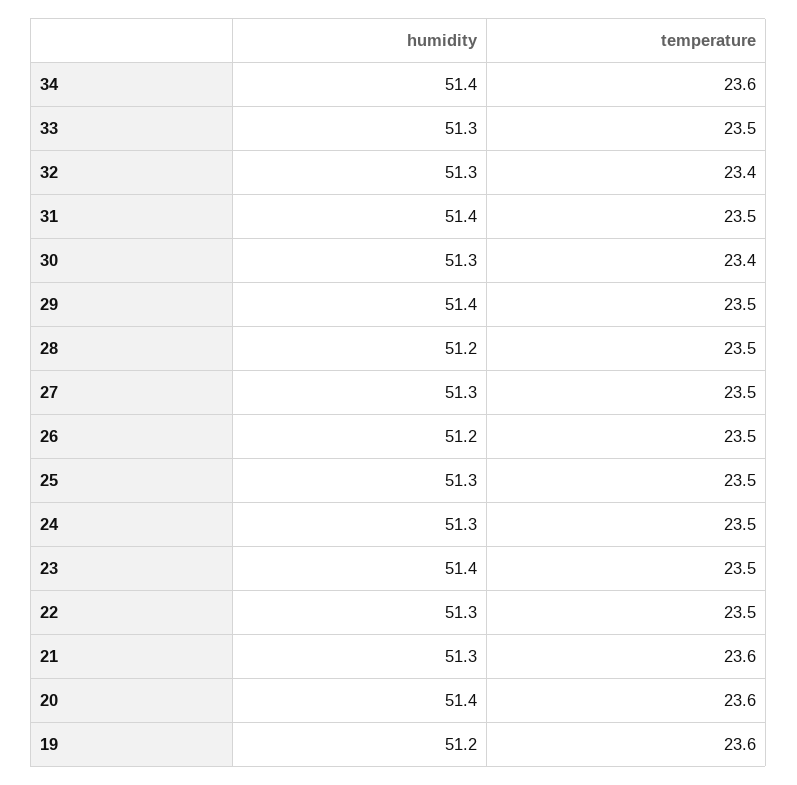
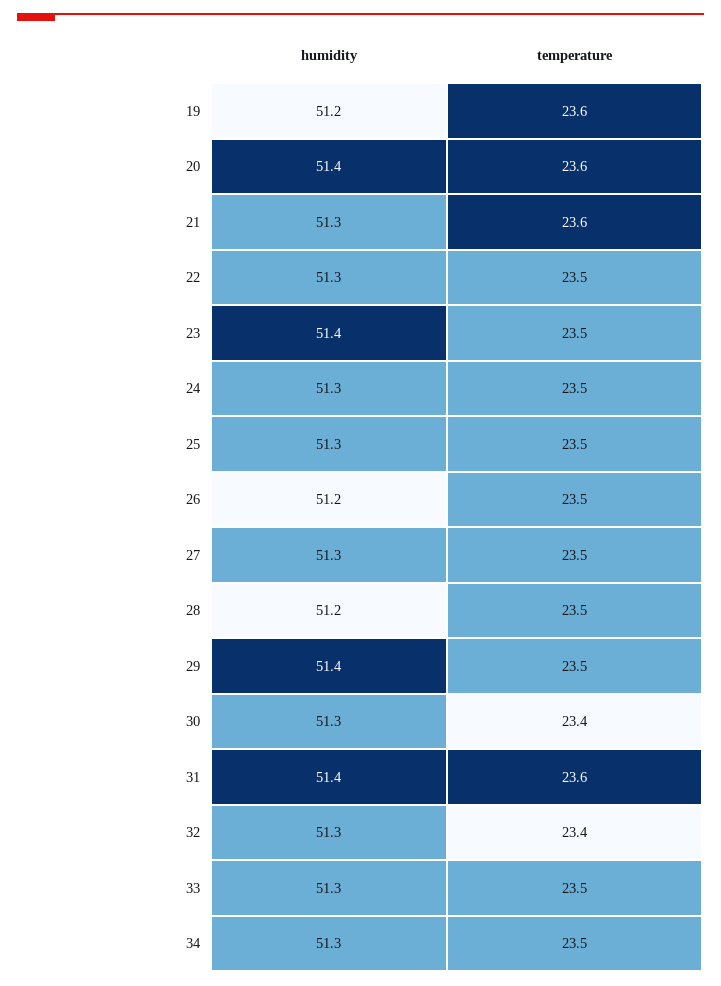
  {
    "humidity": {
-     "34": 51.4,
+     "34": 51.3,
      "33": 51.3,
      "32": 51.3,
      "31": 51.4,
      "30": 51.3,
      "29": 51.4,
      "28": 51.2,
      "27": 51.3,
      "26": 51.2,
      "25": 51.3,
      "24": 51.3,
      "23": 51.4,
      "22": 51.3,
      "21": 51.3,
      "20": 51.4,
      "19": 51.2
    },
    "temperature": {
-     "34": 23.6,
+     "34": 23.5,
      "33": 23.5,
      "32": 23.4,
-     "31": 23.5,
+     "31": 23.6,
      "30": 23.4,
      "29": 23.5,
      "28": 23.5,
      "27": 23.5,
      "26": 23.5,
      "25": 23.5,
      "24": 23.5,
      "23": 23.5,
      "22": 23.5,
      "21": 23.6,
      "20": 23.6,
      "19": 23.6
    }
  }

